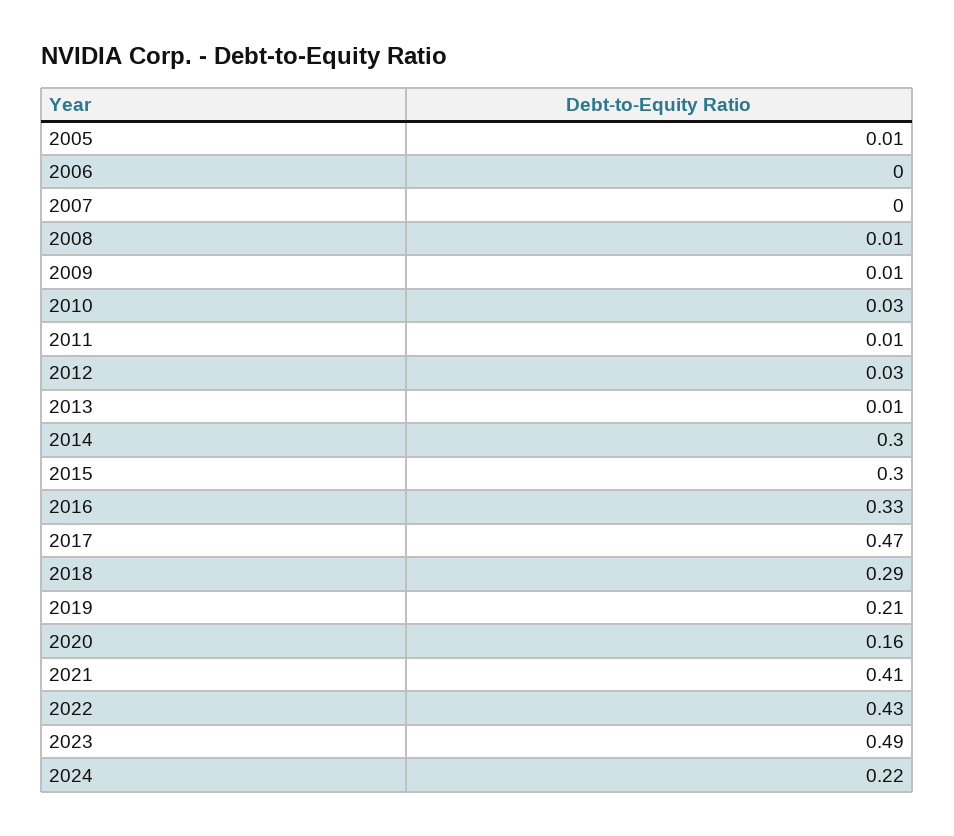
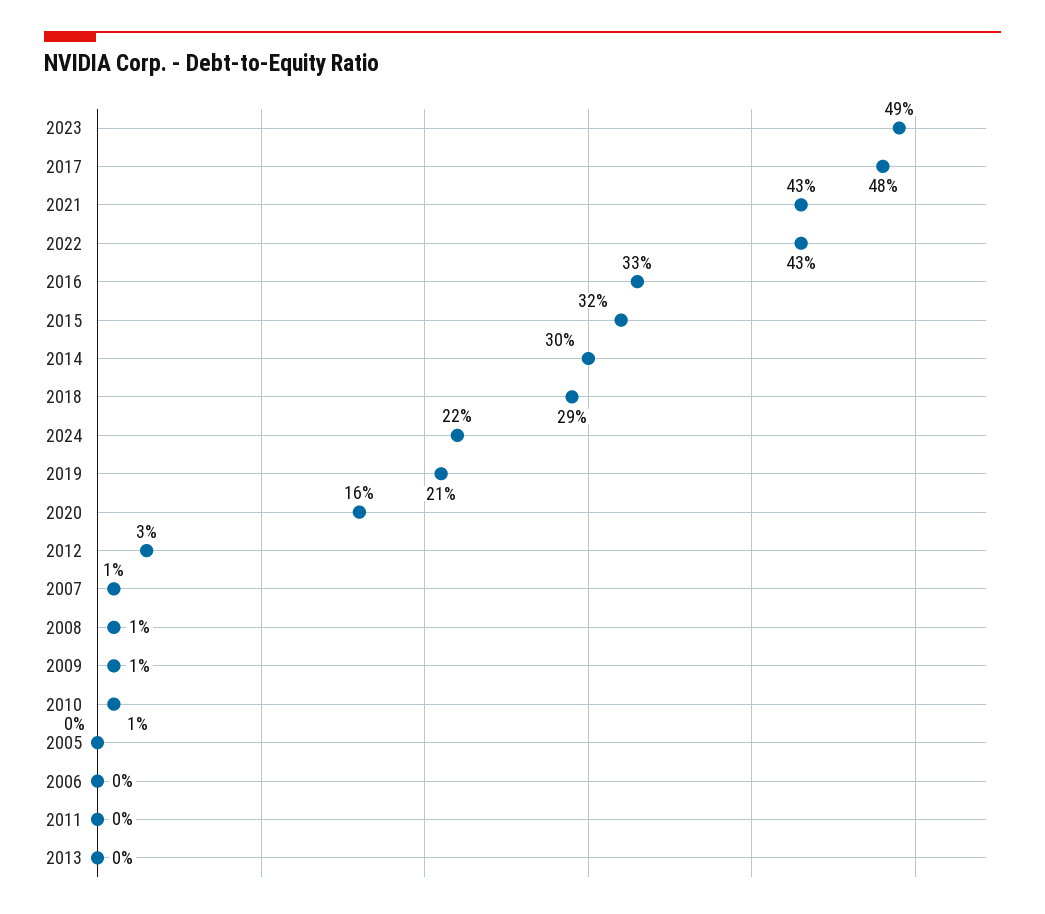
  {
-   "2005": 0.01,
+   "2005": 0,
    "2006": 0,
-   "2007": 0,
+   "2007": 0.01,
    "2008": 0.01,
    "2009": 0.01,
-   "2010": 0.03,
+   "2010": 0.01,
-   "2011": 0.01,
+   "2011": 0,
    "2012": 0.03,
-   "2013": 0.01,
+   "2013": 0,
    "2014": 0.3,
-   "2015": 0.3,
+   "2015": 0.32,
    "2016": 0.33,
-   "2017": 0.47,
+   "2017": 0.48,
    "2018": 0.29,
    "2019": 0.21,
    "2020": 0.16,
-   "2021": 0.41,
+   "2021": 0.43,
    "2022": 0.43,
    "2023": 0.49,
    "2024": 0.22
  }

